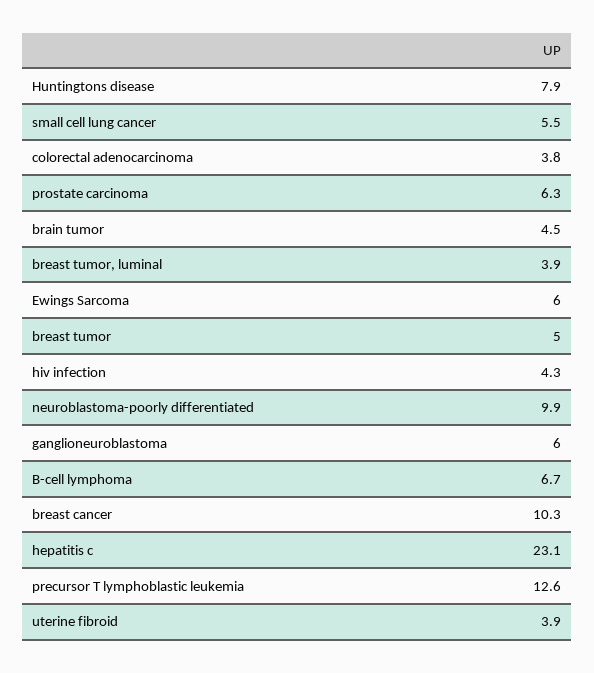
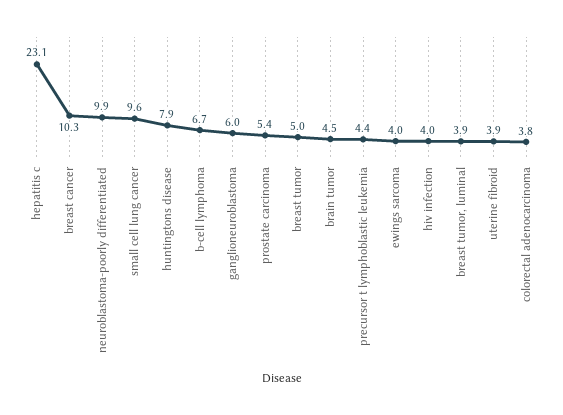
  {
    "Huntingtons disease": 7.9,
-   "small cell lung cancer": 5.5,
+   "small cell lung cancer": 9.6,
    "colorectal adenocarcinoma": 3.8,
-   "prostate carcinoma": 6.3,
+   "prostate carcinoma": 5.4,
    "brain tumor": 4.5,
    "breast tumor, luminal": 3.9,
-   "Ewings Sarcoma": 6,
+   "Ewings Sarcoma": 4,
    "breast tumor": 5,
-   "hiv infection": 4.3,
+   "hiv infection": 4,
    "neuroblastoma-poorly differentiated": 9.9,
    "ganglioneuroblastoma": 6,
    "B-cell lymphoma": 6.7,
    "breast cancer": 10.3,
    "hepatitis c": 23.1,
-   "precursor T lymphoblastic leukemia": 12.6,
+   "precursor T lymphoblastic leukemia": 4.4,
    "uterine fibroid": 3.9
  }

